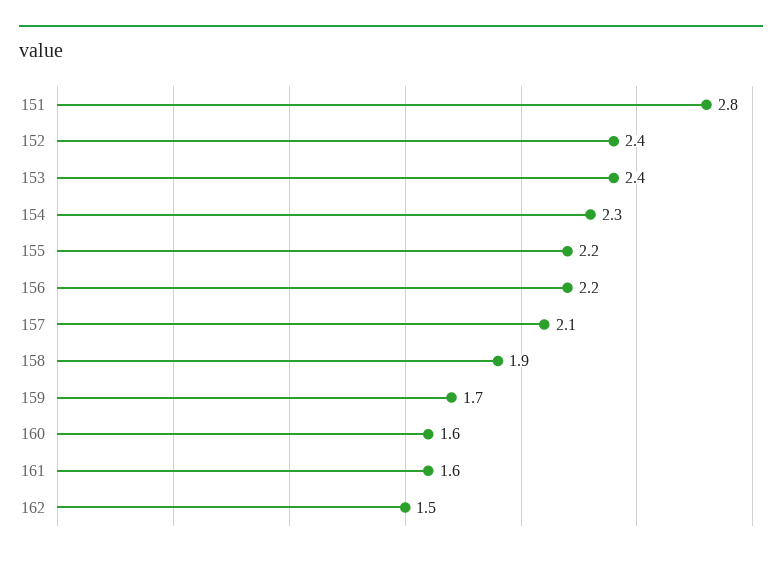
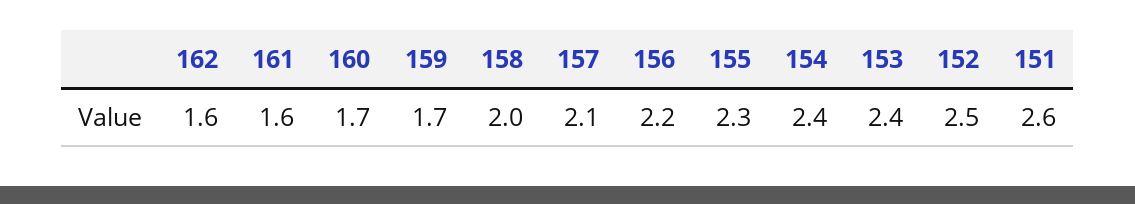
  {
-   "151": 2.8,
+   "151": 2.6,
-   "152": 2.4,
+   "152": 2.5,
    "153": 2.4,
-   "154": 2.3,
+   "154": 2.4,
-   "155": 2.2,
+   "155": 2.3,
    "156": 2.2,
    "157": 2.1,
-   "158": 1.9,
+   "158": 2,
    "159": 1.7,
-   "160": 1.6,
+   "160": 1.7,
    "161": 1.6,
-   "162": 1.5
+   "162": 1.6
  }

